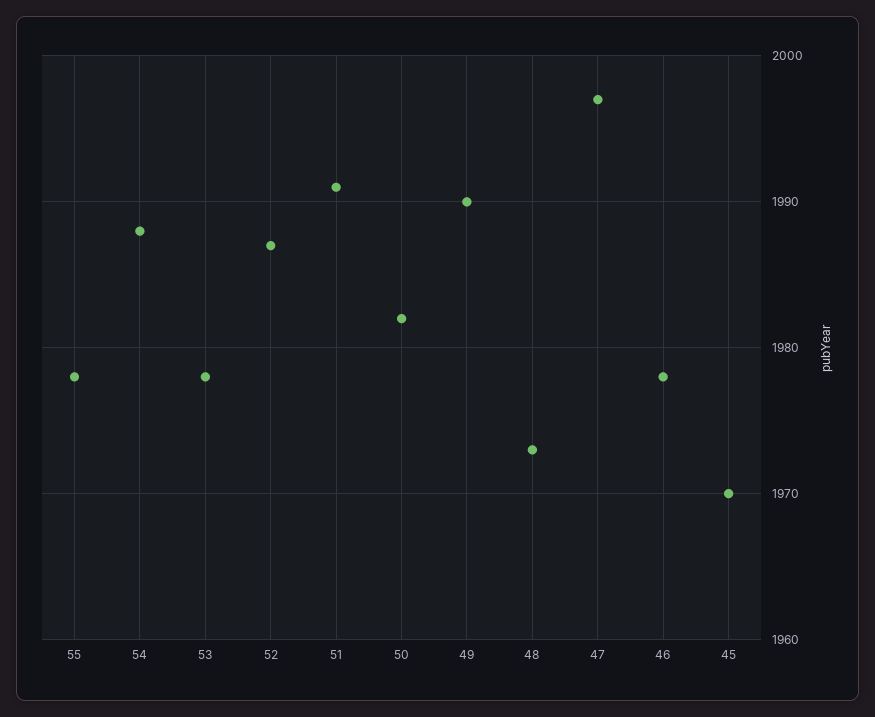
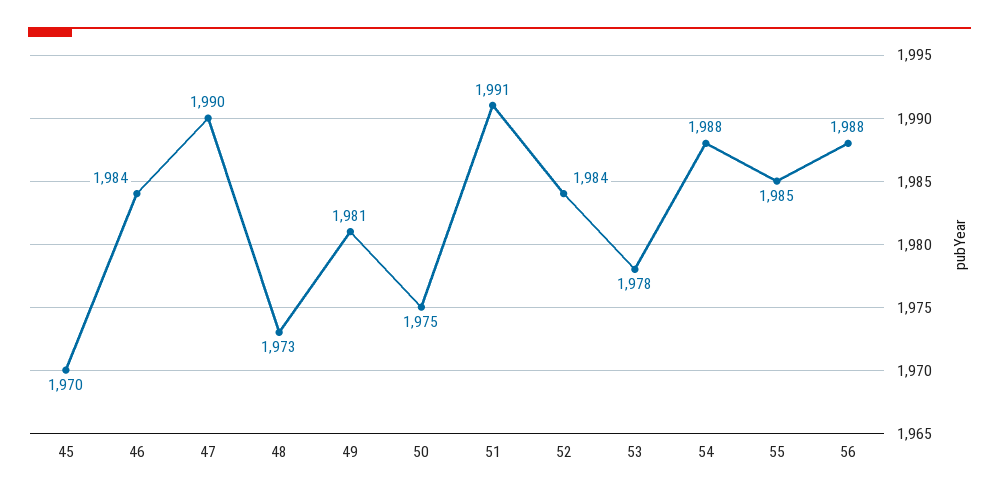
  {
-   "55": 1978,
+   "55": 1985,
    "54": 1988,
    "53": 1978,
-   "52": 1987,
+   "52": 1984,
    "51": 1991,
-   "50": 1982,
+   "50": 1975,
-   "49": 1990,
+   "49": 1981,
    "48": 1973,
-   "47": 1997,
+   "47": 1990,
-   "46": 1978,
+   "46": 1984,
-   "45": 1970
+   "45": 1970,
+   "56": 1988
  }

